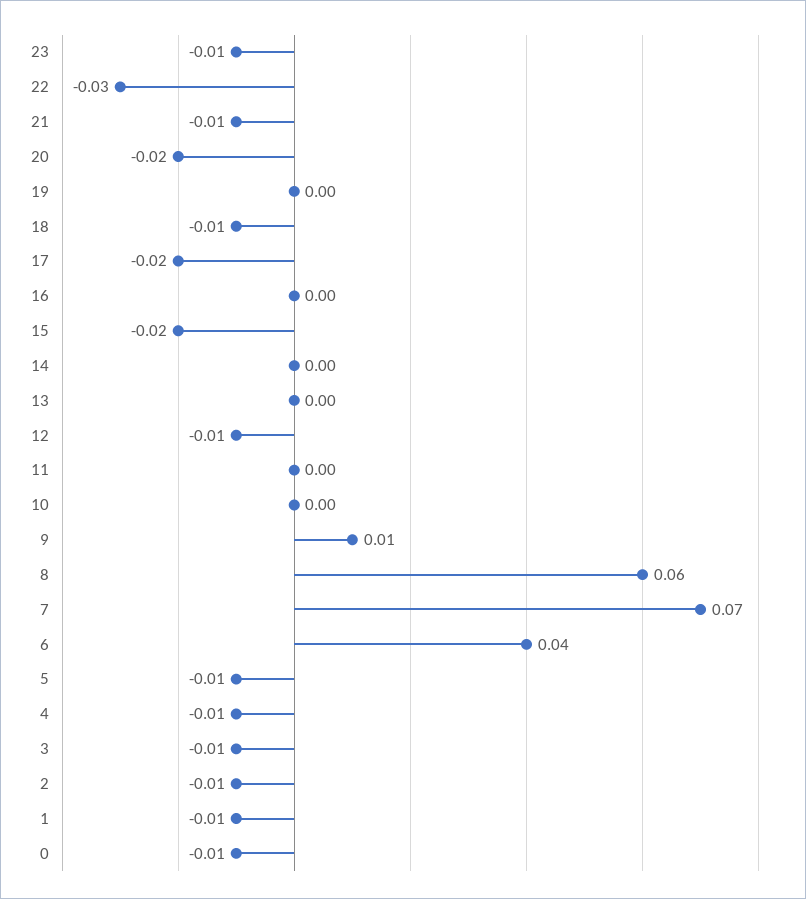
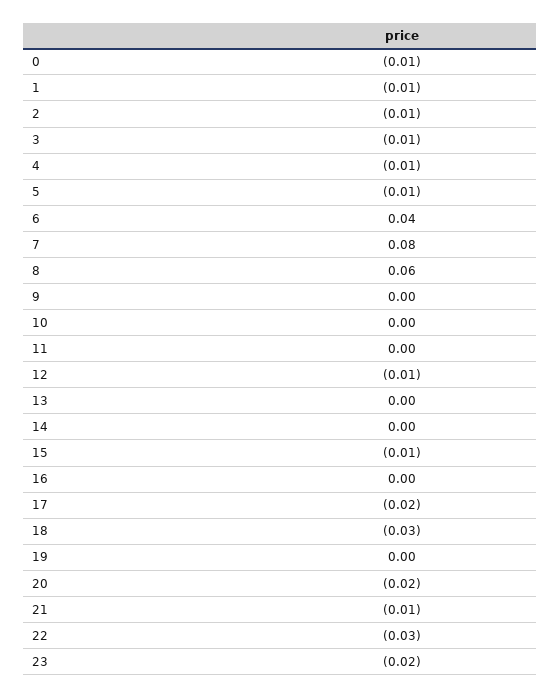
  {
-   "23": -0.01,
+   "23": -0.02,
    "22": -0.03,
    "21": -0.01,
    "20": -0.02,
    "19": 0,
-   "18": -0.01,
+   "18": -0.03,
    "17": -0.02,
    "16": 0,
-   "15": -0.02,
+   "15": -0.01,
    "14": 0,
    "13": 0,
    "12": -0.01,
    "11": 0,
    "10": 0,
-   "9": 0.01,
+   "9": 0,
    "8": 0.06,
-   "7": 0.07,
+   "7": 0.08,
    "6": 0.04,
    "5": -0.01,
    "4": -0.01,
    "3": -0.01,
    "2": -0.01,
    "1": -0.01,
    "0": -0.01
  }

